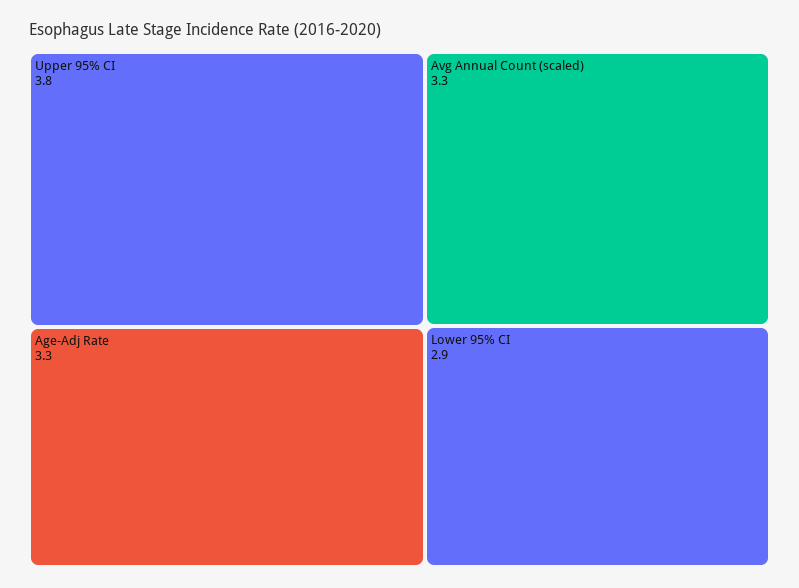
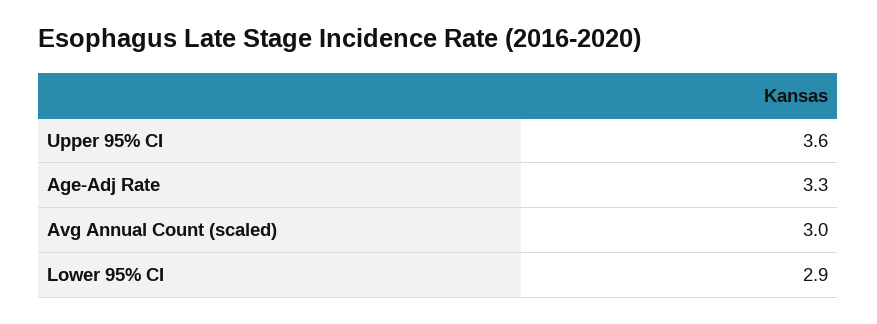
  {
-   "Upper 95% CI": 3.8,
+   "Upper 95% CI": 3.6,
    "Age-Adj Rate": 3.3,
-   "Avg Annual Count (scaled)": 3.3,
+   "Avg Annual Count (scaled)": 3,
    "Lower 95% CI": 2.9
  }

